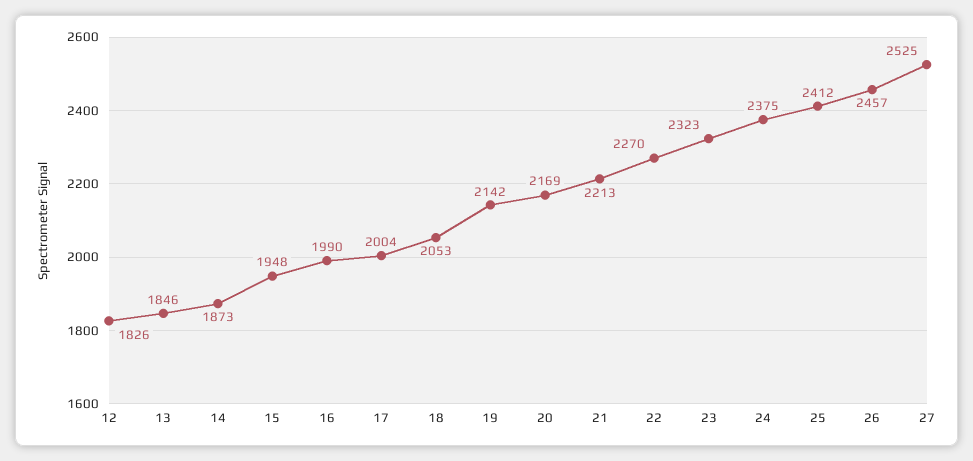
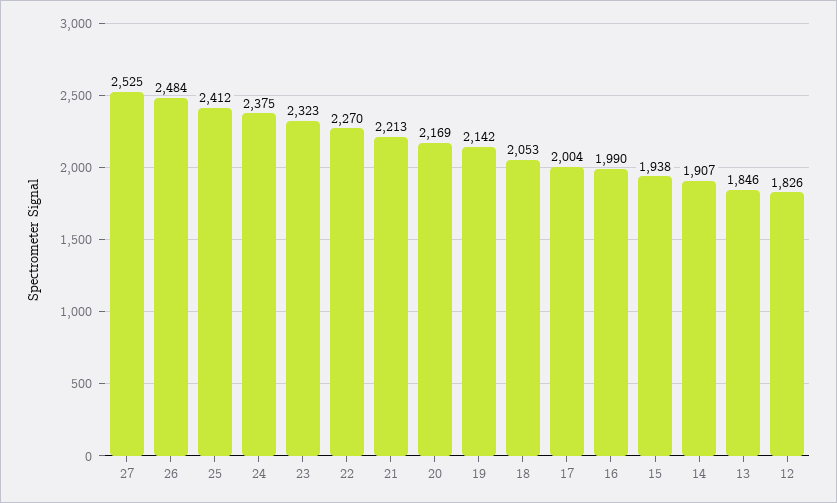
  {
    "12": 1826,
    "13": 1846,
-   "14": 1873,
+   "14": 1907,
-   "15": 1948,
+   "15": 1938,
    "16": 1990,
    "17": 2004,
    "18": 2053,
    "19": 2142,
    "20": 2169,
    "21": 2213,
    "22": 2270,
    "23": 2323,
    "24": 2375,
    "25": 2412,
-   "26": 2457,
+   "26": 2484,
    "27": 2525
  }

